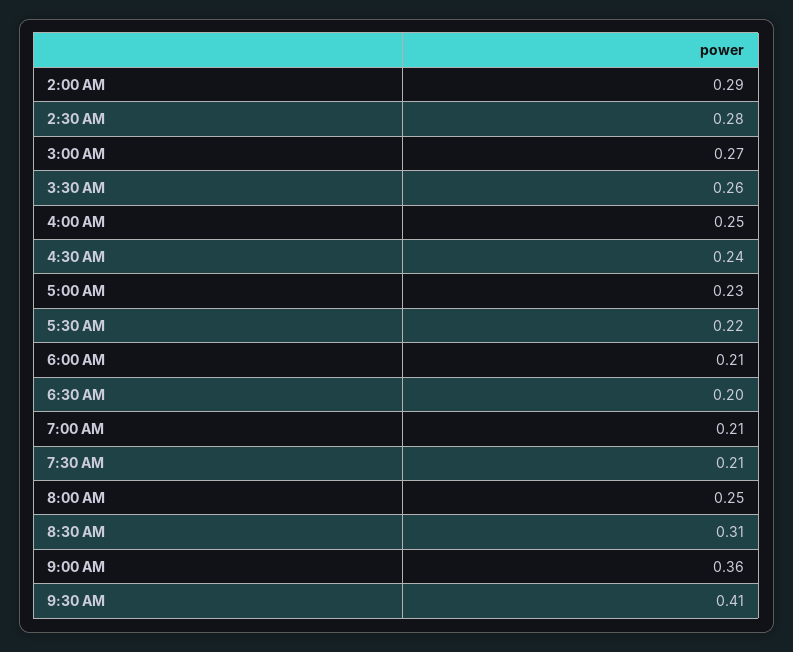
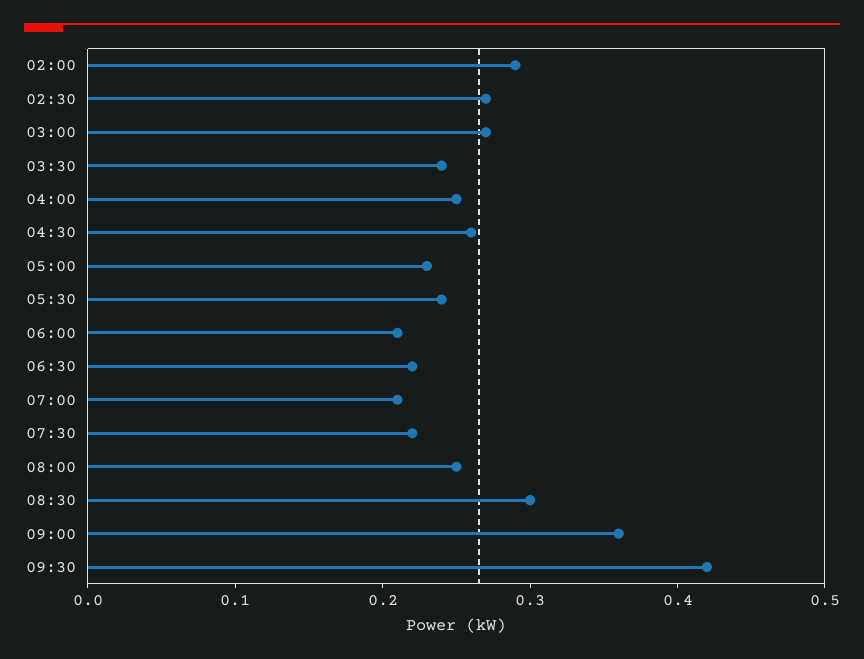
  {
    "2:00 AM": 0.29,
-   "2:30 AM": 0.28,
+   "2:30 AM": 0.27,
    "3:00 AM": 0.27,
-   "3:30 AM": 0.26,
+   "3:30 AM": 0.24,
    "4:00 AM": 0.25,
-   "4:30 AM": 0.24,
+   "4:30 AM": 0.26,
    "5:00 AM": 0.23,
-   "5:30 AM": 0.22,
+   "5:30 AM": 0.24,
    "6:00 AM": 0.21,
-   "6:30 AM": 0.2,
+   "6:30 AM": 0.22,
    "7:00 AM": 0.21,
-   "7:30 AM": 0.21,
+   "7:30 AM": 0.22,
    "8:00 AM": 0.25,
-   "8:30 AM": 0.31,
+   "8:30 AM": 0.3,
    "9:00 AM": 0.36,
-   "9:30 AM": 0.41
+   "9:30 AM": 0.42
  }

